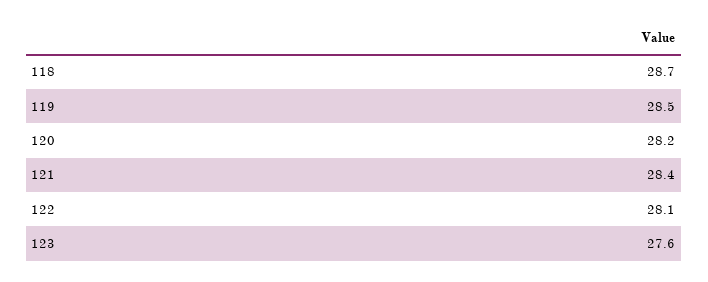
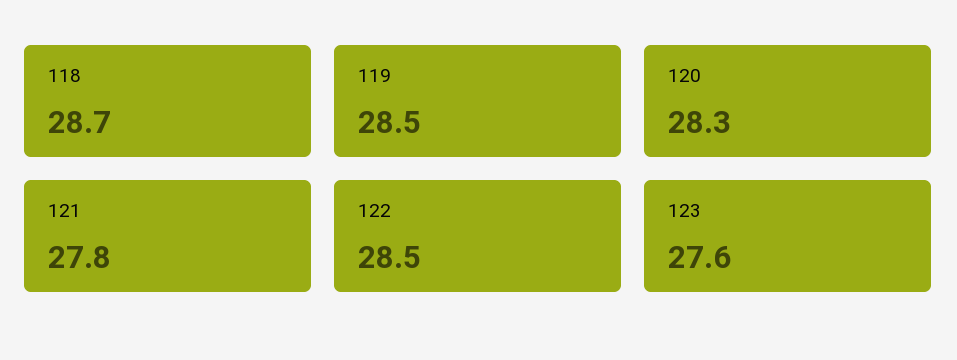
  {
    "118": 28.7,
    "119": 28.5,
-   "120": 28.2,
+   "120": 28.3,
-   "121": 28.4,
+   "121": 27.8,
-   "122": 28.1,
+   "122": 28.5,
    "123": 27.6
  }

